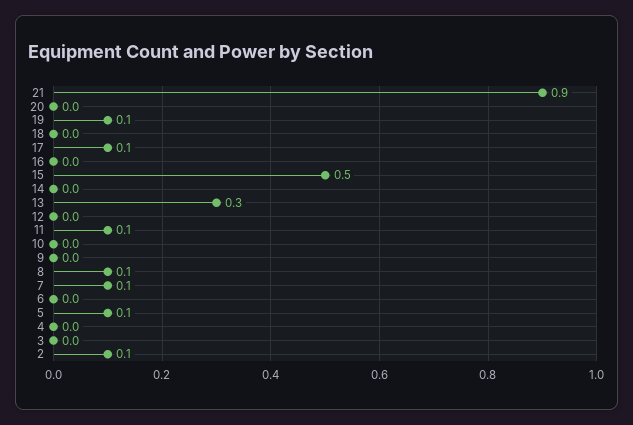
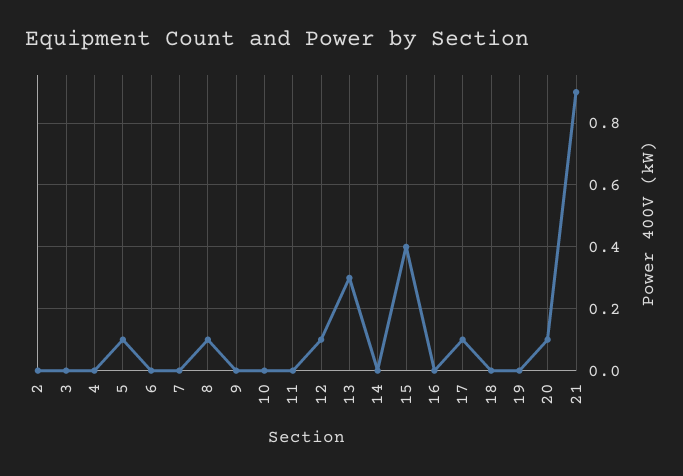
  {
    "21": 0.9,
-   "20": 0,
+   "20": 0.1,
-   "19": 0.1,
+   "19": 0,
    "18": 0,
    "17": 0.1,
    "16": 0,
-   "15": 0.5,
+   "15": 0.4,
    "14": 0,
    "13": 0.3,
-   "12": 0,
+   "12": 0.1,
-   "11": 0.1,
+   "11": 0,
    "10": 0,
    "9": 0,
    "8": 0.1,
-   "7": 0.1,
+   "7": 0,
    "6": 0,
    "5": 0.1,
    "4": 0,
    "3": 0,
-   "2": 0.1
+   "2": 0
  }

